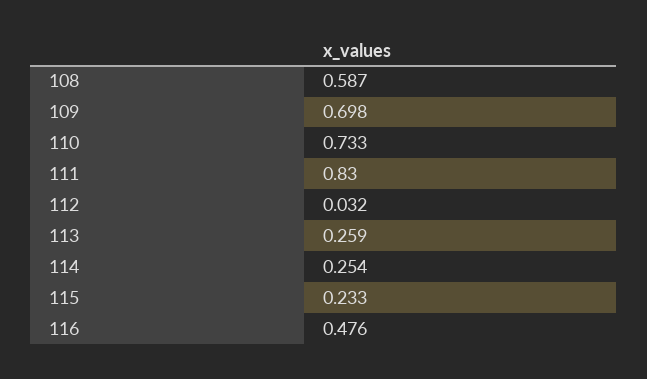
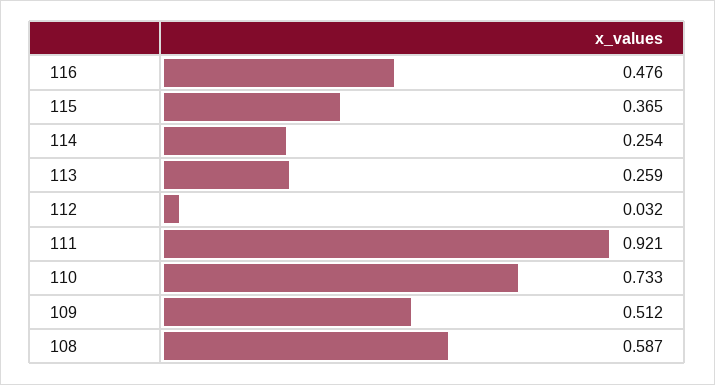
  {
    "108": 0.587,
-   "109": 0.698,
+   "109": 0.512,
    "110": 0.733,
-   "111": 0.83,
+   "111": 0.921,
    "112": 0.032,
    "113": 0.259,
    "114": 0.254,
-   "115": 0.233,
+   "115": 0.365,
    "116": 0.476
  }

